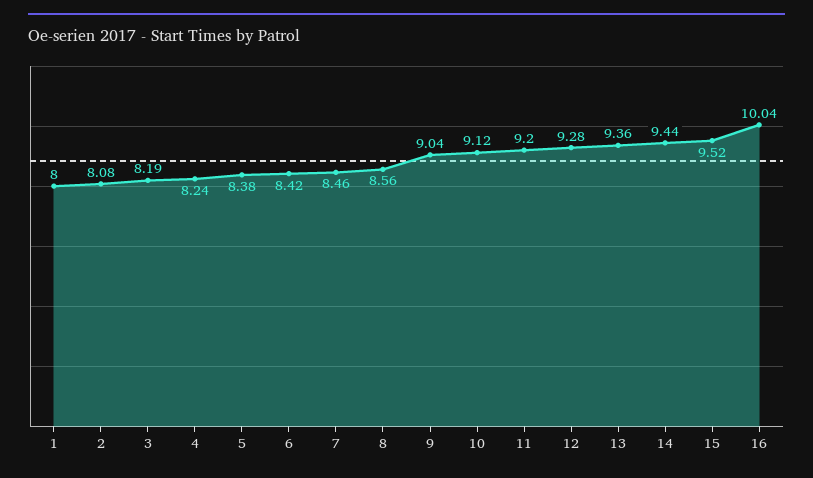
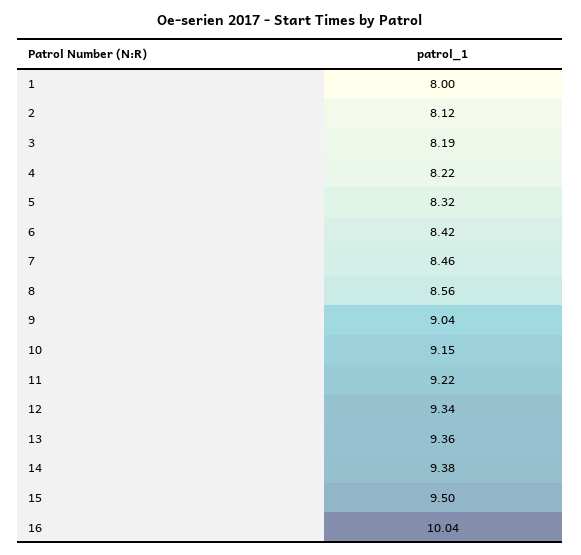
  {
    "1": 8,
-   "2": 8.08,
+   "2": 8.12,
    "3": 8.19,
-   "4": 8.24,
+   "4": 8.22,
-   "5": 8.38,
+   "5": 8.32,
    "6": 8.42,
    "7": 8.46,
    "8": 8.56,
    "9": 9.04,
-   "10": 9.12,
+   "10": 9.15,
-   "11": 9.2,
+   "11": 9.22,
-   "12": 9.28,
+   "12": 9.34,
    "13": 9.36,
-   "14": 9.44,
+   "14": 9.38,
-   "15": 9.52,
+   "15": 9.5,
    "16": 10.04
  }

